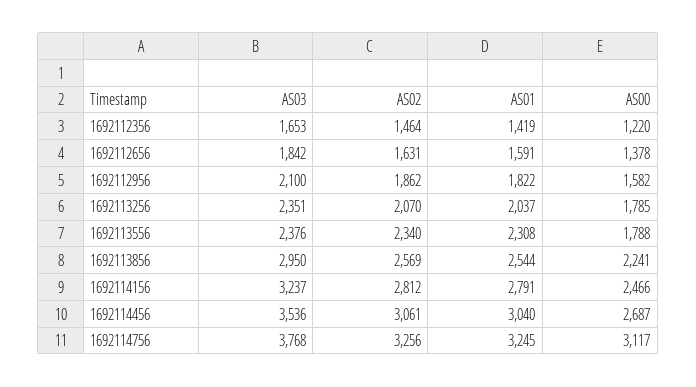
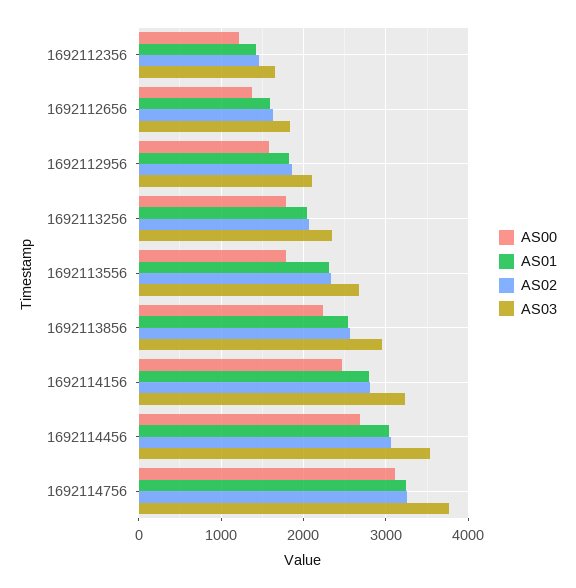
  {
    "AS03": {
      "1692112356": 1653,
      "1692112656": 1842,
      "1692112956": 2100,
      "1692113256": 2351,
-     "1692113556": 2376,
+     "1692113556": 2700,
      "1692113856": 2950,
      "1692114156": 3237,
      "1692114456": 3536,
      "1692114756": 3768
    },
    "AS02": {
      "1692112356": 1464,
      "1692112656": 1631,
      "1692112956": 1862,
      "1692113256": 2070,
      "1692113556": 2340,
      "1692113856": 2569,
      "1692114156": 2812,
      "1692114456": 3061,
      "1692114756": 3256
    },
    "AS01": {
      "1692112356": 1419,
      "1692112656": 1591,
      "1692112956": 1822,
      "1692113256": 2037,
      "1692113556": 2308,
      "1692113856": 2544,
      "1692114156": 2791,
      "1692114456": 3040,
      "1692114756": 3245
    },
    "AS00": {
      "1692112356": 1220,
      "1692112656": 1378,
      "1692112956": 1582,
      "1692113256": 1785,
      "1692113556": 1788,
      "1692113856": 2241,
      "1692114156": 2466,
      "1692114456": 2687,
      "1692114756": 3117
    }
  }

